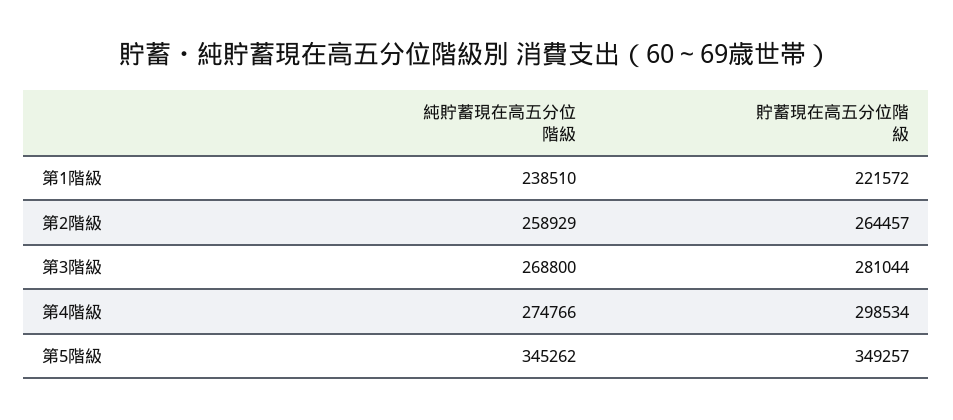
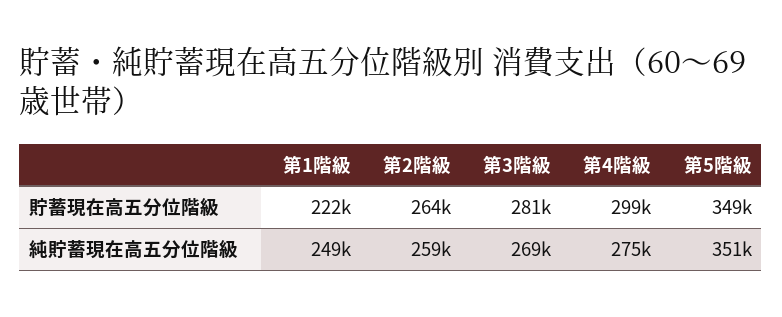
  {
    "純貯蓄現在高五分位階級": {
-     "第1階級": 238510,
+     "第1階級": 249000,
      "第2階級": 258929,
      "第3階級": 268800,
      "第4階級": 274766,
-     "第5階級": 345262
+     "第5階級": 351000
    },
    "貯蓄現在高五分位階級": {
      "第1階級": 221572,
      "第2階級": 264457,
      "第3階級": 281044,
      "第4階級": 298534,
      "第5階級": 349257
    }
  }

